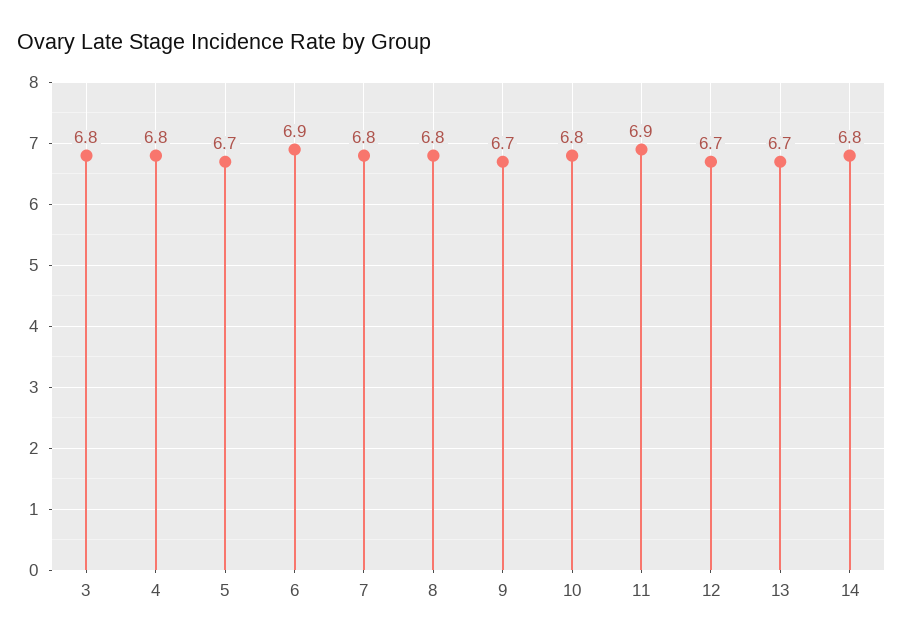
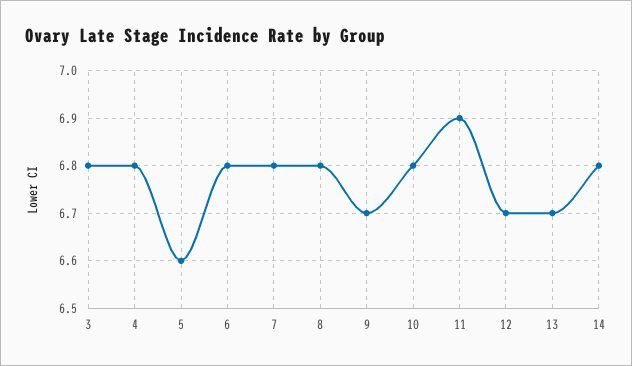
  {
    "3": 6.8,
    "4": 6.8,
-   "5": 6.7,
+   "5": 6.6,
-   "6": 6.9,
+   "6": 6.8,
    "7": 6.8,
    "8": 6.8,
    "9": 6.7,
    "10": 6.8,
    "11": 6.9,
    "12": 6.7,
    "13": 6.7,
    "14": 6.8
  }

